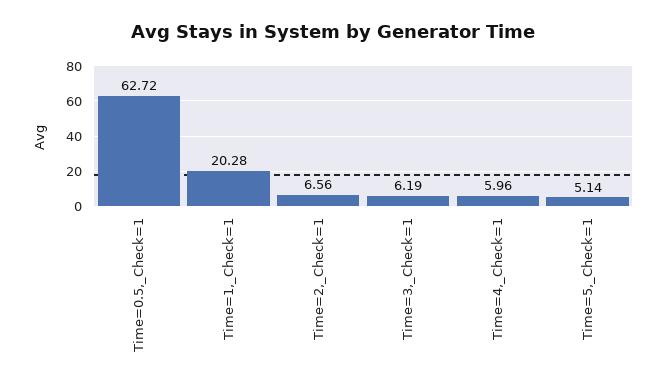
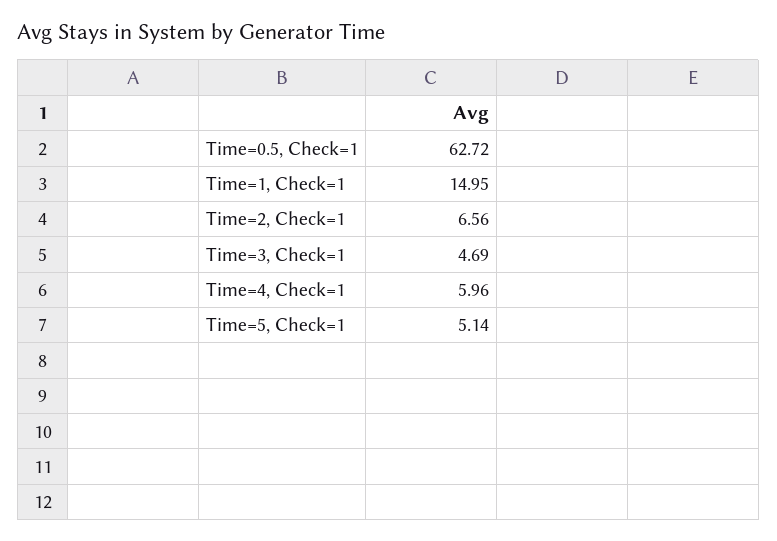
  {
    "Time=0.5,_Check=1": 62.72,
-   "Time=1,_Check=1": 20.28,
+   "Time=1,_Check=1": 14.95,
    "Time=2,_Check=1": 6.56,
-   "Time=3,_Check=1": 6.19,
+   "Time=3,_Check=1": 4.69,
    "Time=4,_Check=1": 5.96,
    "Time=5,_Check=1": 5.14
  }

